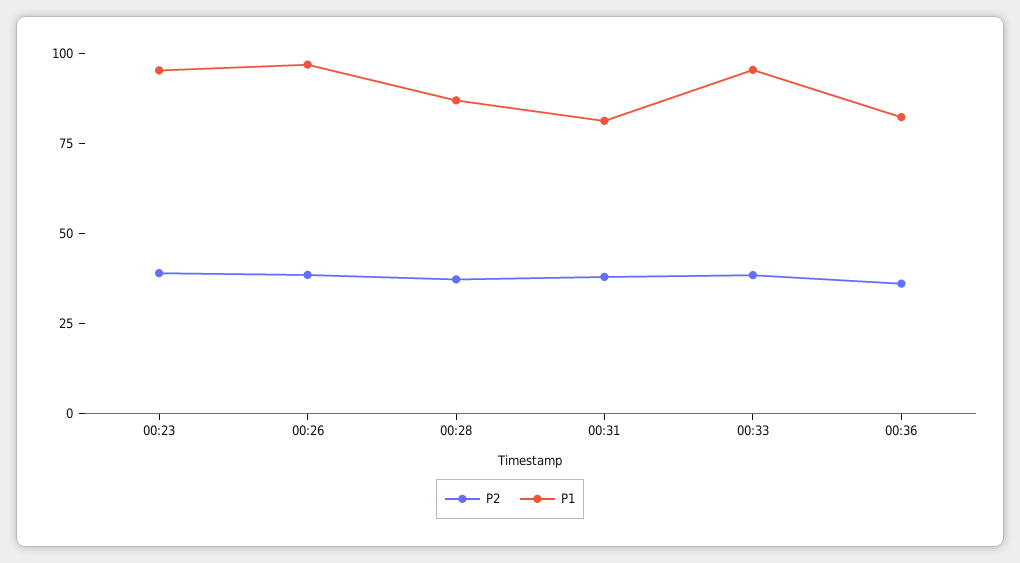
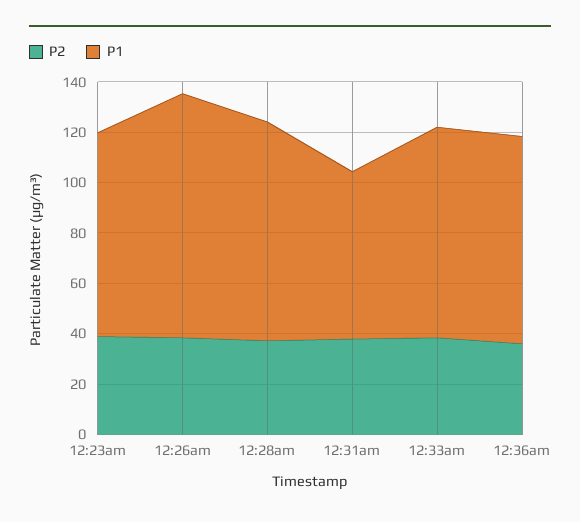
  {
    "P2": {
      "00:23": 40,
      "00:26": 40,
      "00:28": 35,
      "00:31": 40,
      "00:33": 40,
      "00:36": 35
    },
    "P1": {
-     "00:23": 95,
+     "00:23": 80,
      "00:26": 95,
      "00:28": 85,
-     "00:31": 80,
+     "00:31": 65,
-     "00:33": 95,
+     "00:33": 85,
      "00:36": 80
    }
  }

